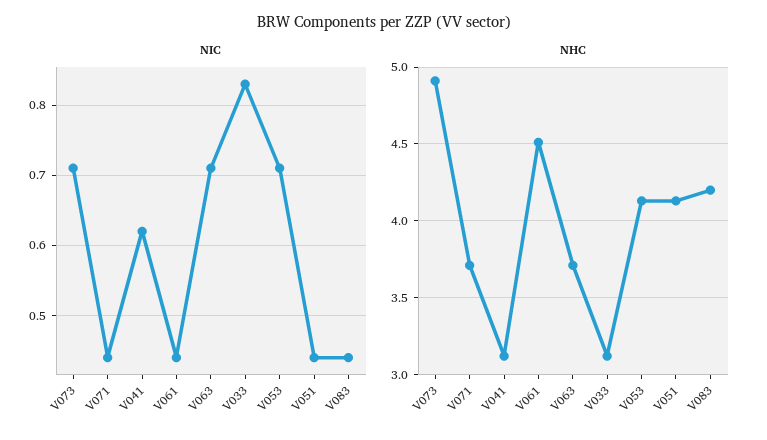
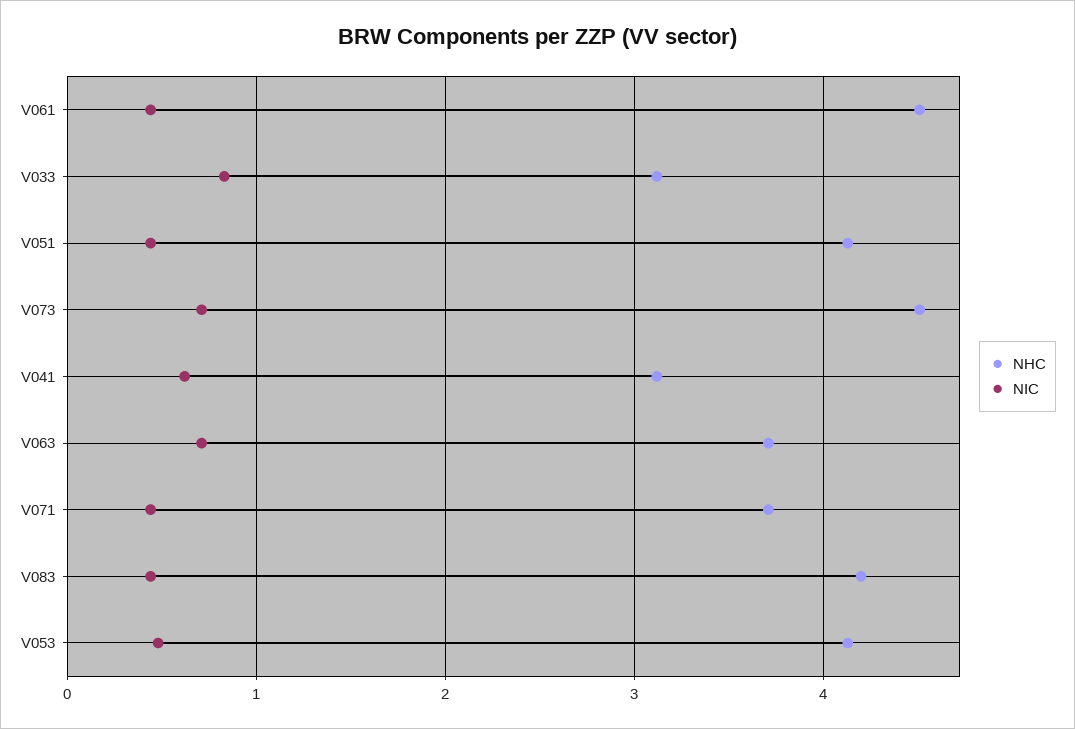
  {
    "NIC": {
      "V073": 0.71,
      "V071": 0.44,
      "V041": 0.62,
      "V061": 0.44,
      "V063": 0.71,
      "V033": 0.83,
-     "V053": 0.71,
+     "V053": 0.5,
      "V051": 0.44,
      "V083": 0.44
    },
    "NHC": {
-     "V073": 4.9,
+     "V073": 4.5,
      "V071": 3.7,
      "V041": 3.1,
      "V061": 4.5,
      "V063": 3.7,
      "V033": 3.1,
      "V053": 4.15,
      "V051": 4.15,
      "V083": 4.2
    }
  }

